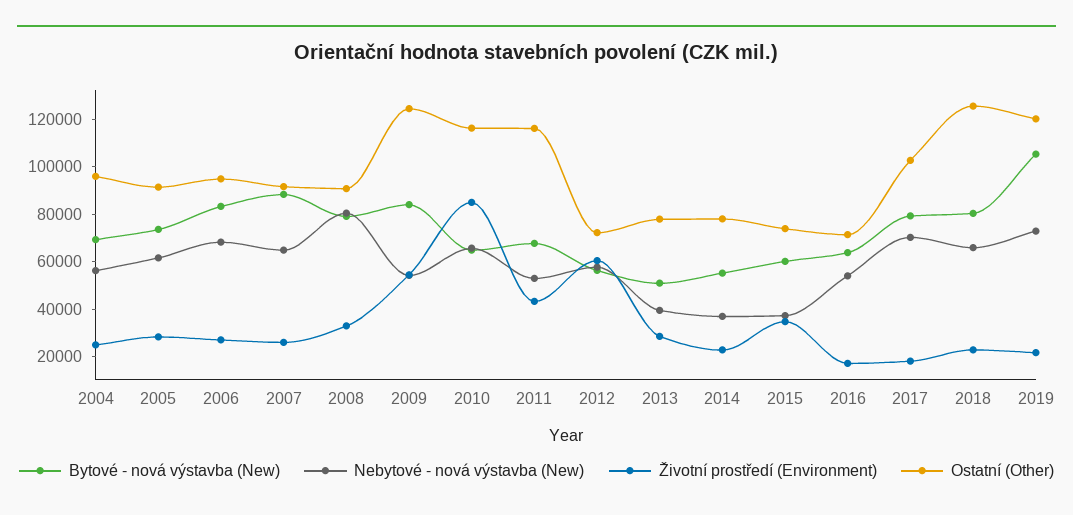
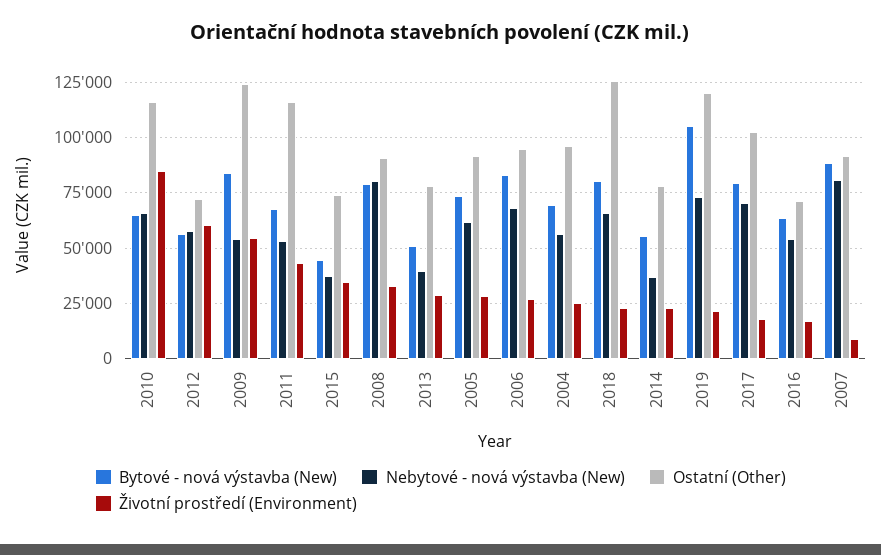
  {
    "Bytové - nová výstavba (New)": {
      "2004": 70000,
      "2005": 75000,
      "2006": 85000,
      "2007": 90000,
      "2008": 80000,
      "2009": 85000,
      "2010": 65000,
      "2011": 70000,
      "2012": 55000,
      "2013": 50000,
      "2014": 55000,
-     "2015": 60000,
+     "2015": 45000,
      "2016": 65000,
      "2017": 80000,
      "2018": 80000,
      "2019": 105000
    },
    "Nebytové - nová výstavba (New)": {
      "2004": 55000,
      "2005": 60000,
      "2006": 70000,
-     "2007": 65000,
+     "2007": 80000,
      "2008": 80000,
      "2009": 55000,
      "2010": 65000,
      "2011": 55000,
      "2012": 60000,
      "2013": 40000,
      "2014": 35000,
      "2015": 35000,
      "2016": 55000,
      "2017": 70000,
      "2018": 65000,
      "2019": 75000
    },
    "Životní prostředí (Environment)": {
      "2004": 25000,
      "2005": 30000,
      "2006": 25000,
-     "2007": 25000,
+     "2007": 10000,
      "2008": 35000,
      "2009": 55000,
      "2010": 85000,
      "2011": 45000,
      "2012": 60000,
      "2013": 30000,
      "2014": 25000,
      "2015": 35000,
      "2016": 15000,
      "2017": 20000,
      "2018": 25000,
      "2019": 20000
    },
    "Ostatní (Other)": {
      "2004": 95000,
      "2005": 90000,
      "2006": 95000,
      "2007": 90000,
      "2008": 90000,
      "2009": 125000,
      "2010": 115000,
      "2011": 115000,
      "2012": 70000,
      "2013": 80000,
      "2014": 80000,
      "2015": 75000,
      "2016": 70000,
      "2017": 105000,
      "2018": 125000,
      "2019": 120000
    }
  }

